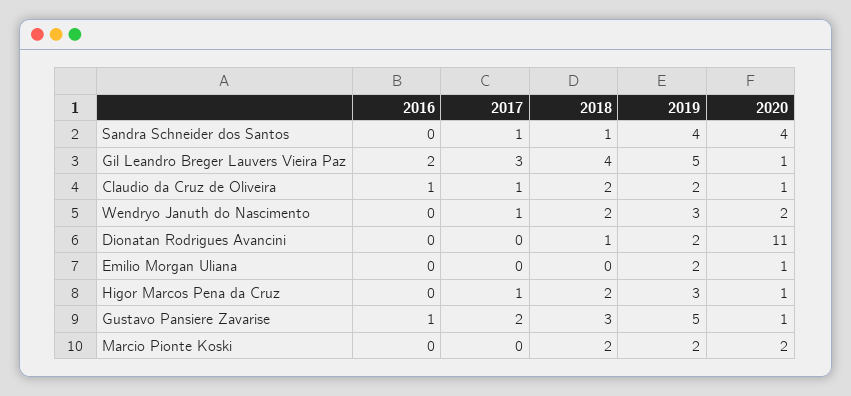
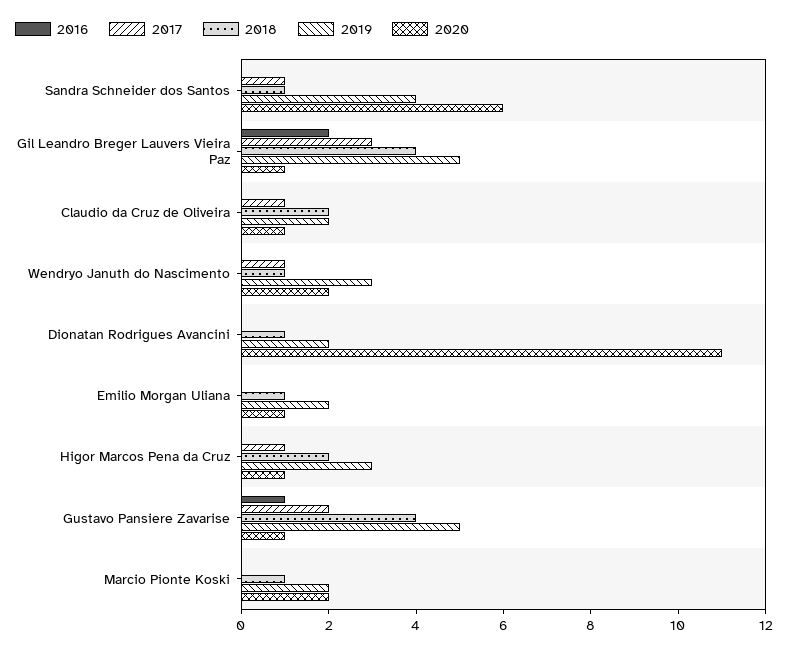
  {
    "2016": {
      "Sandra Schneider dos Santos": 0,
      "Gil Leandro Breger Lauvers Vieira Paz": 2,
-     "Claudio da Cruz de Oliveira": 1,
+     "Claudio da Cruz de Oliveira": 0,
      "Wendryo Januth do Nascimento": 0,
      "Dionatan Rodrigues Avancini": 0,
      "Emilio Morgan Uliana": 0,
      "Higor Marcos Pena da Cruz": 0,
      "Gustavo Pansiere Zavarise": 1,
      "Marcio Pionte Koski": 0
    },
    "2017": {
      "Sandra Schneider dos Santos": 1,
      "Gil Leandro Breger Lauvers Vieira Paz": 3,
      "Claudio da Cruz de Oliveira": 1,
      "Wendryo Januth do Nascimento": 1,
      "Dionatan Rodrigues Avancini": 0,
      "Emilio Morgan Uliana": 0,
      "Higor Marcos Pena da Cruz": 1,
      "Gustavo Pansiere Zavarise": 2,
      "Marcio Pionte Koski": 0
    },
    "2018": {
      "Sandra Schneider dos Santos": 1,
      "Gil Leandro Breger Lauvers Vieira Paz": 4,
      "Claudio da Cruz de Oliveira": 2,
-     "Wendryo Januth do Nascimento": 2,
+     "Wendryo Januth do Nascimento": 1,
      "Dionatan Rodrigues Avancini": 1,
-     "Emilio Morgan Uliana": 0,
+     "Emilio Morgan Uliana": 1,
      "Higor Marcos Pena da Cruz": 2,
-     "Gustavo Pansiere Zavarise": 3,
+     "Gustavo Pansiere Zavarise": 4,
-     "Marcio Pionte Koski": 2
+     "Marcio Pionte Koski": 1
    },
    "2019": {
      "Sandra Schneider dos Santos": 4,
      "Gil Leandro Breger Lauvers Vieira Paz": 5,
      "Claudio da Cruz de Oliveira": 2,
      "Wendryo Januth do Nascimento": 3,
      "Dionatan Rodrigues Avancini": 2,
      "Emilio Morgan Uliana": 2,
      "Higor Marcos Pena da Cruz": 3,
      "Gustavo Pansiere Zavarise": 5,
      "Marcio Pionte Koski": 2
    },
    "2020": {
-     "Sandra Schneider dos Santos": 4,
+     "Sandra Schneider dos Santos": 6,
      "Gil Leandro Breger Lauvers Vieira Paz": 1,
      "Claudio da Cruz de Oliveira": 1,
      "Wendryo Januth do Nascimento": 2,
      "Dionatan Rodrigues Avancini": 11,
      "Emilio Morgan Uliana": 1,
      "Higor Marcos Pena da Cruz": 1,
      "Gustavo Pansiere Zavarise": 1,
      "Marcio Pionte Koski": 2
    }
  }

